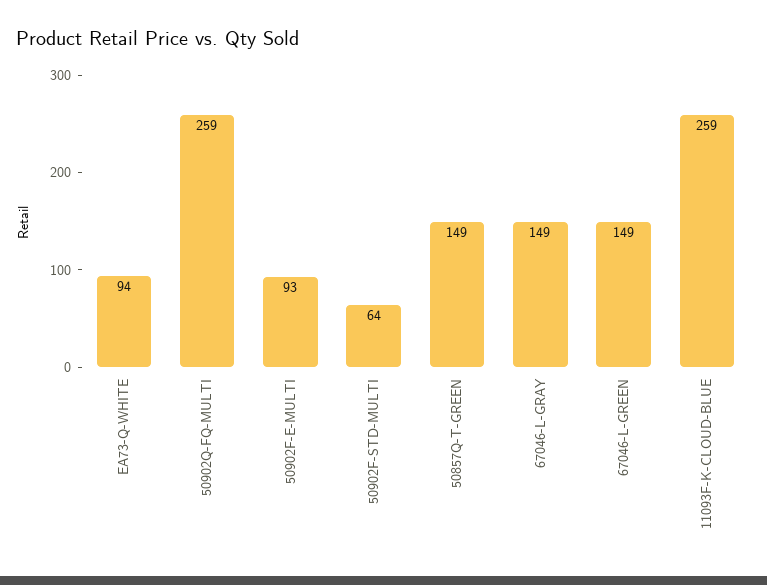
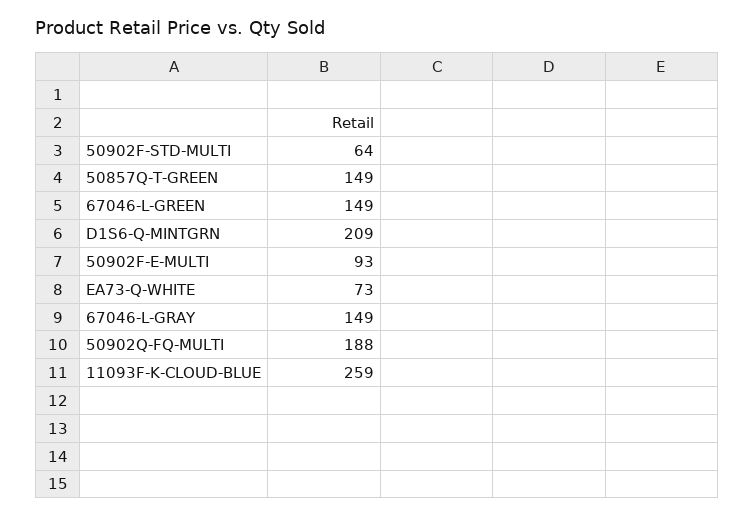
  {
-   "EA73-Q-WHITE": 94,
+   "EA73-Q-WHITE": 73,
-   "50902Q-FQ-MULTI": 259,
+   "50902Q-FQ-MULTI": 188,
    "50902F-E-MULTI": 93,
    "50902F-STD-MULTI": 64,
    "50857Q-T-GREEN": 149,
    "67046-L-GRAY": 149,
    "67046-L-GREEN": 149,
-   "11093F-K-CLOUD-BLUE": 259
+   "11093F-K-CLOUD-BLUE": 259,
+   "D1S6-Q-MINTGRN": 209
  }

